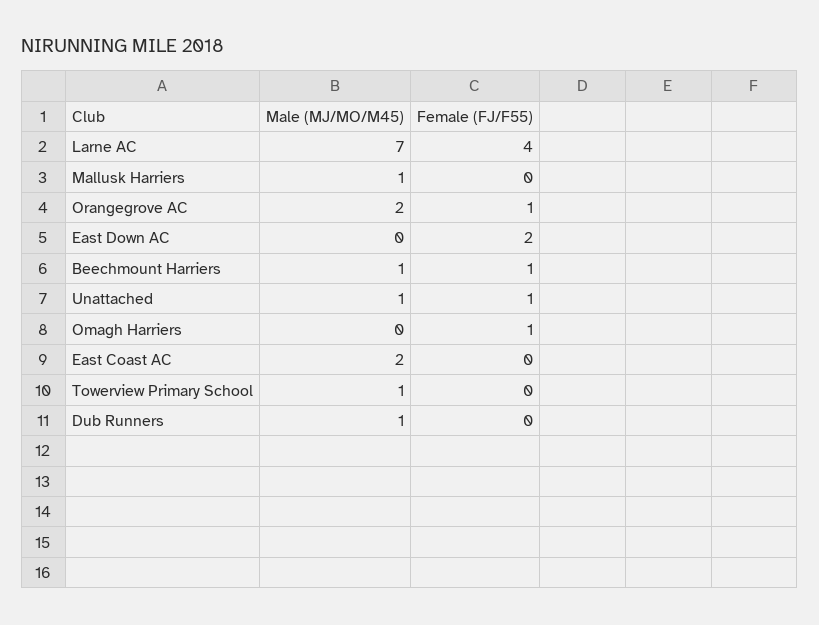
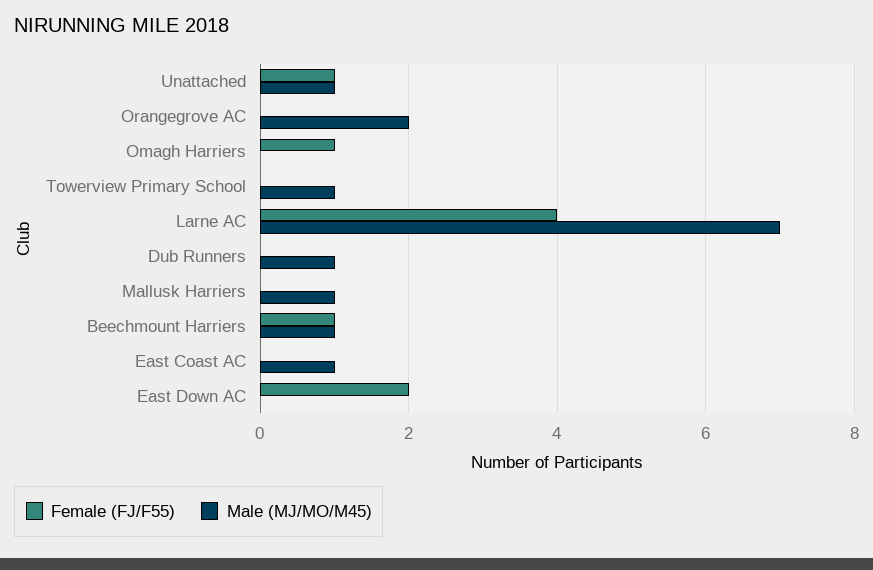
  {
    "Male (MJ/MO/M45)": {
      "Larne AC": 7,
      "Mallusk Harriers": 1,
      "Orangegrove AC": 2,
      "East Down AC": 0,
      "Beechmount Harriers": 1,
      "Unattached": 1,
      "Omagh Harriers": 0,
-     "East Coast AC": 2,
+     "East Coast AC": 1,
      "Towerview Primary School": 1,
      "Dub Runners": 1
    },
    "Female (FJ/F55)": {
      "Larne AC": 4,
      "Mallusk Harriers": 0,
-     "Orangegrove AC": 1,
+     "Orangegrove AC": 0,
      "East Down AC": 2,
      "Beechmount Harriers": 1,
      "Unattached": 1,
      "Omagh Harriers": 1,
      "East Coast AC": 0,
      "Towerview Primary School": 0,
      "Dub Runners": 0
    }
  }

